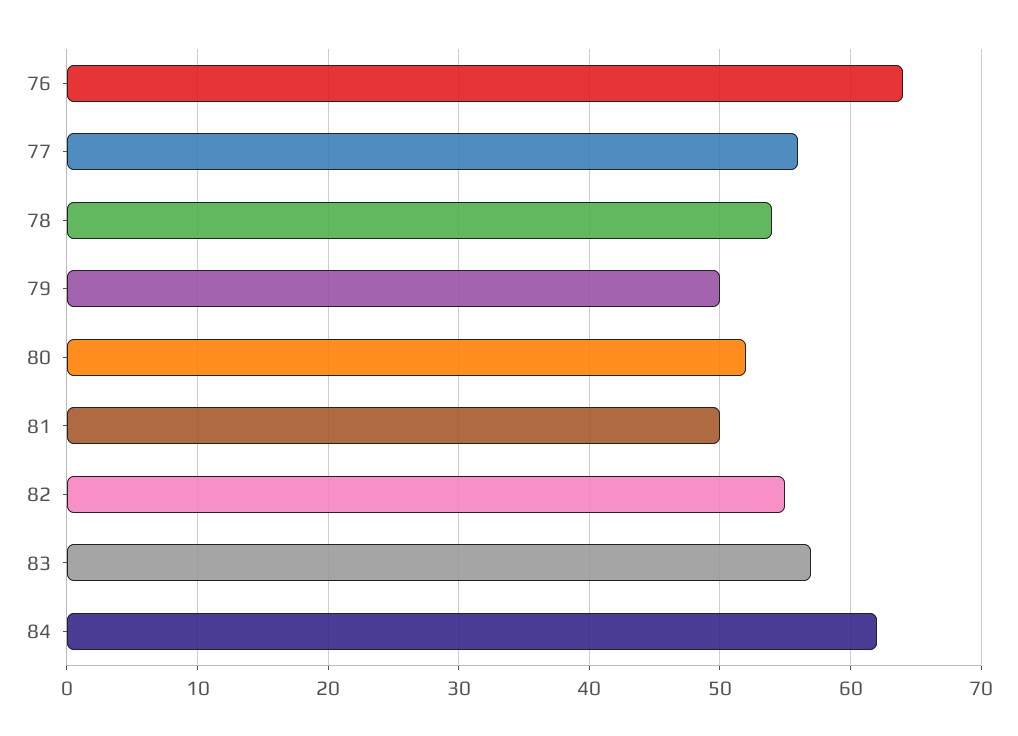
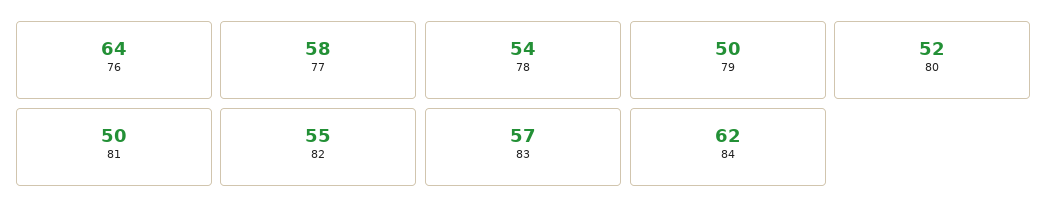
  {
    "76": 64,
-   "77": 56,
+   "77": 58,
    "78": 54,
    "79": 50,
    "80": 52,
    "81": 50,
    "82": 55,
    "83": 57,
    "84": 62
  }

